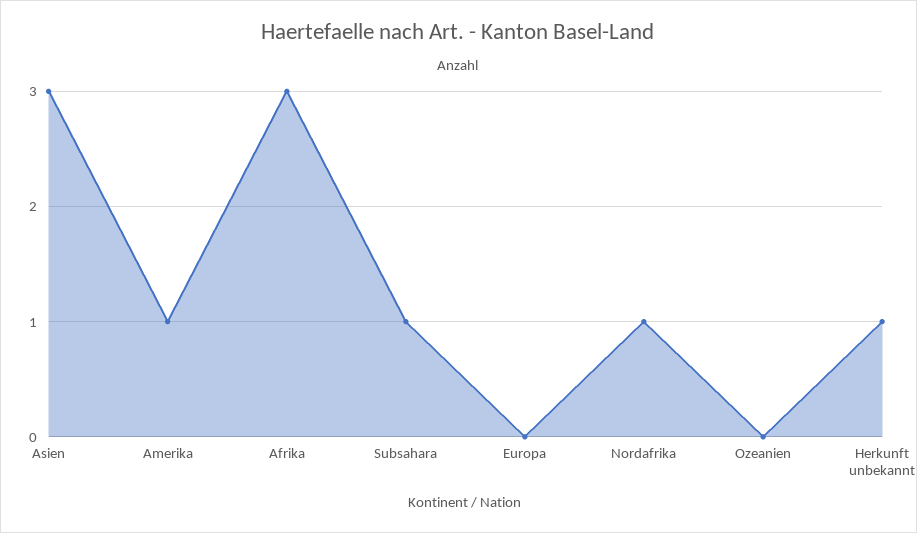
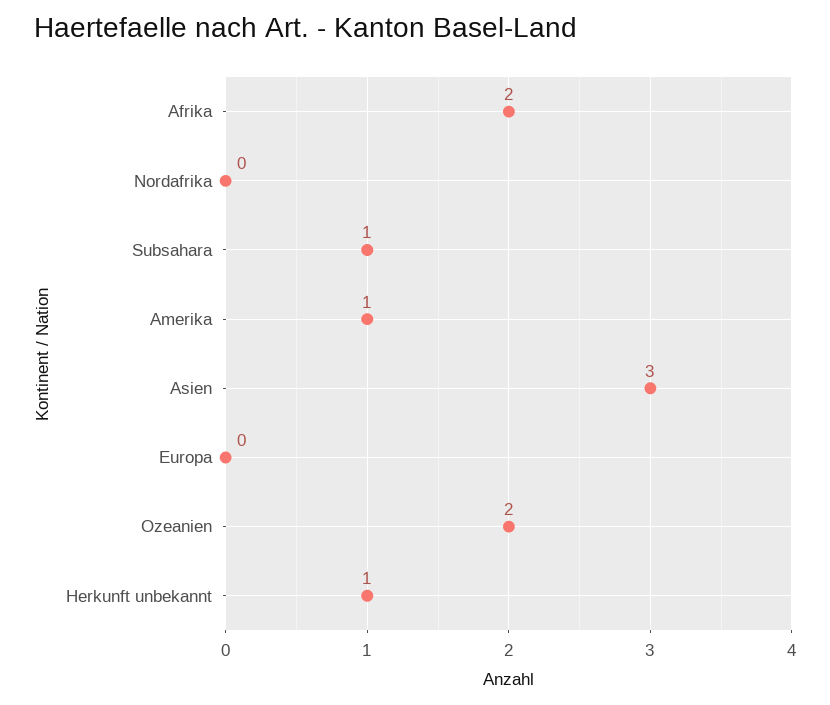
  {
    "Asien": 3,
    "Amerika": 1,
-   "Afrika": 3,
+   "Afrika": 2,
    "Subsahara": 1,
    "Europa": 0,
-   "Nordafrika": 1,
+   "Nordafrika": 0,
-   "Ozeanien": 0,
+   "Ozeanien": 2,
    "Herkunft unbekannt": 1
  }

